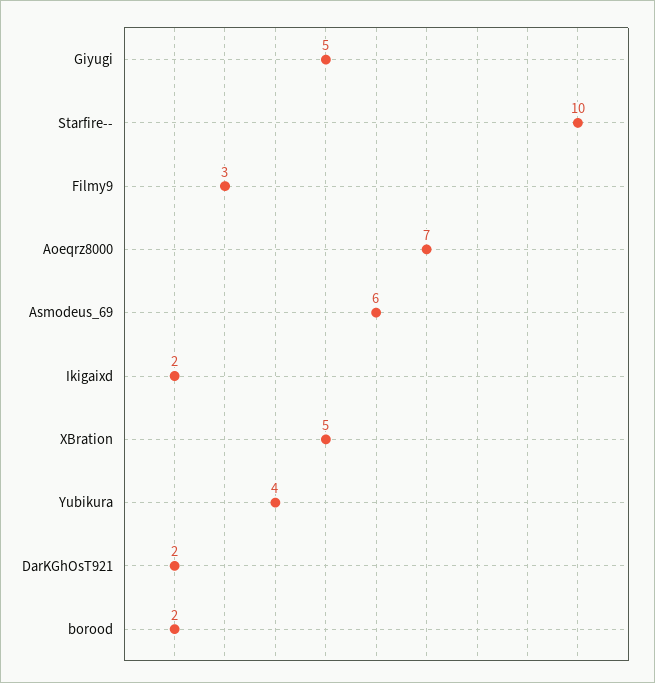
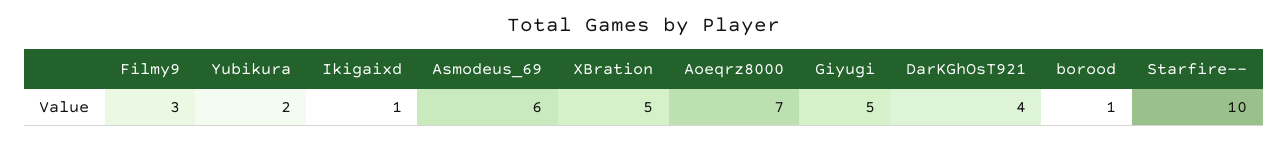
  {
    "Giyugi": 5,
    "Starfire--": 10,
    "Filmy9": 3,
    "Aoeqrz8000": 7,
    "Asmodeus_69": 6,
-   "Ikigaixd": 2,
+   "Ikigaixd": 1,
    "XBration": 5,
-   "Yubikura": 4,
+   "Yubikura": 2,
-   "DarKGhOsT921": 2,
+   "DarKGhOsT921": 4,
-   "borood": 2
+   "borood": 1
  }

